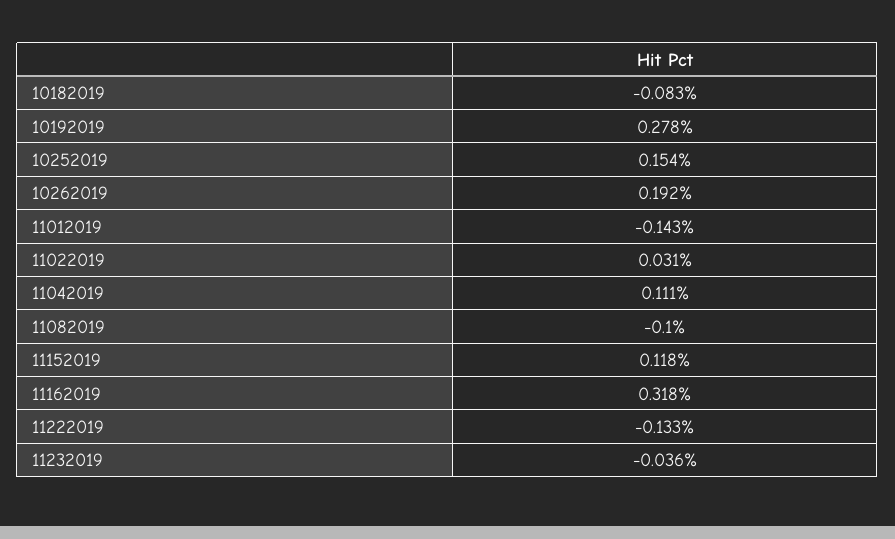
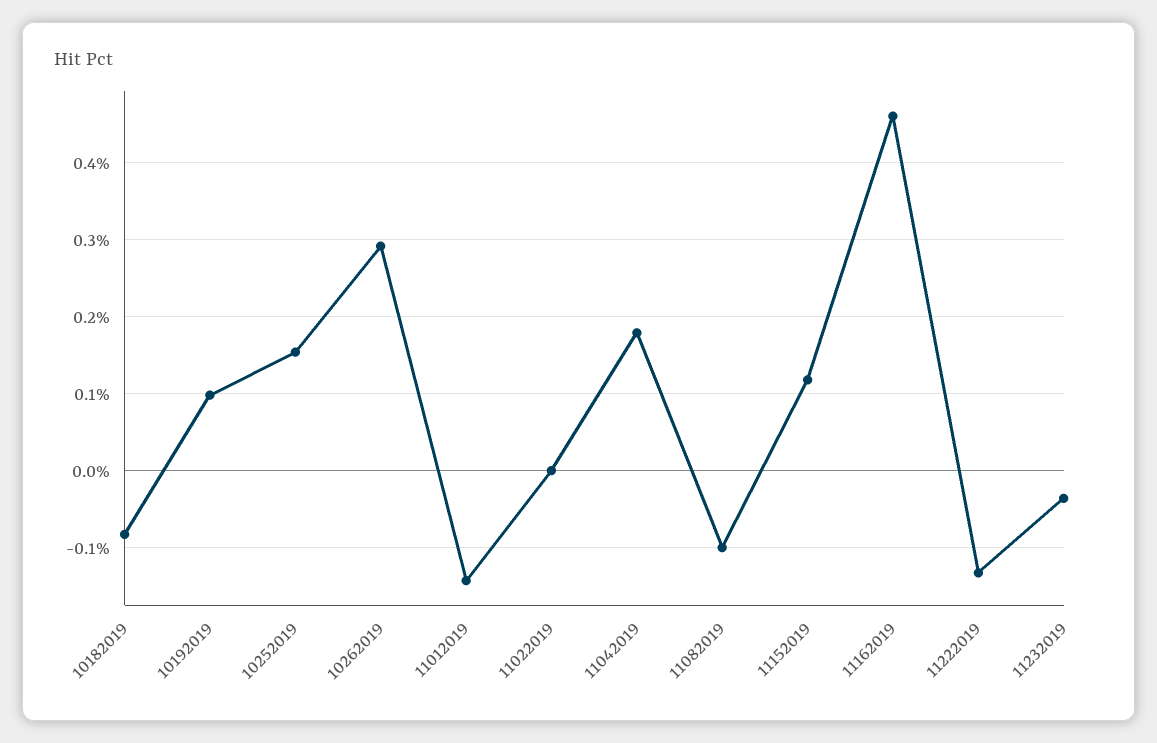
  {
    "10182019": -0.083,
-   "10192019": 0.278,
+   "10192019": 0.1,
    "10252019": 0.154,
-   "10262019": 0.192,
+   "10262019": 0.29,
    "11012019": -0.143,
-   "11022019": 0.031,
+   "11022019": 0,
-   "11042019": 0.111,
+   "11042019": 0.18,
    "11082019": -0.1,
    "11152019": 0.118,
-   "11162019": 0.318,
+   "11162019": 0.46,
    "11222019": -0.133,
    "11232019": -0.036
  }

